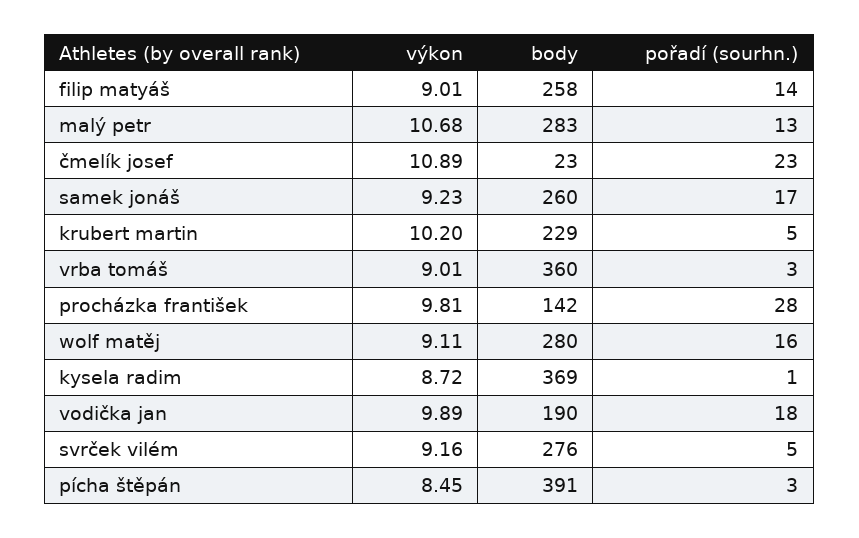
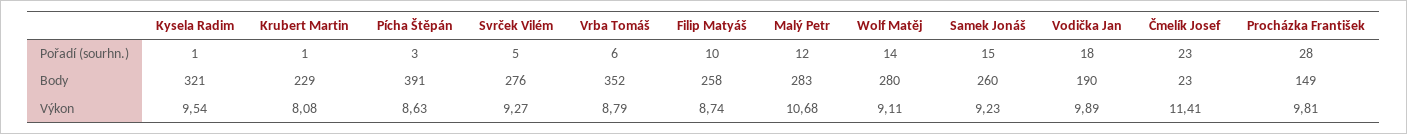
  {
    "výkon": {
-     "filip matyáš": 9.01,
+     "filip matyáš": 8.74,
      "malý petr": 10.68,
-     "čmelík josef": 10.89,
+     "čmelík josef": 11.41,
      "samek jonáš": 9.23,
-     "krubert martin": 10.2,
+     "krubert martin": 8.08,
-     "vrba tomáš": 9.01,
+     "vrba tomáš": 8.79,
      "procházka františek": 9.81,
      "wolf matěj": 9.11,
-     "kysela radim": 8.72,
+     "kysela radim": 9.54,
      "vodička jan": 9.89,
-     "svrček vilém": 9.16,
+     "svrček vilém": 9.27,
-     "pícha štěpán": 8.45
+     "pícha štěpán": 8.63
    },
    "body": {
      "filip matyáš": 258,
      "malý petr": 283,
      "čmelík josef": 23,
      "samek jonáš": 260,
      "krubert martin": 229,
-     "vrba tomáš": 360,
+     "vrba tomáš": 352,
-     "procházka františek": 142,
+     "procházka františek": 149,
      "wolf matěj": 280,
-     "kysela radim": 369,
+     "kysela radim": 321,
      "vodička jan": 190,
      "svrček vilém": 276,
      "pícha štěpán": 391
    },
    "pořadí (sourhn.)": {
-     "filip matyáš": 14,
+     "filip matyáš": 10,
-     "malý petr": 13,
+     "malý petr": 12,
      "čmelík josef": 23,
-     "samek jonáš": 17,
+     "samek jonáš": 15,
-     "krubert martin": 5,
+     "krubert martin": 1,
-     "vrba tomáš": 3,
+     "vrba tomáš": 6,
      "procházka františek": 28,
-     "wolf matěj": 16,
+     "wolf matěj": 14,
      "kysela radim": 1,
      "vodička jan": 18,
      "svrček vilém": 5,
      "pícha štěpán": 3
    }
  }

